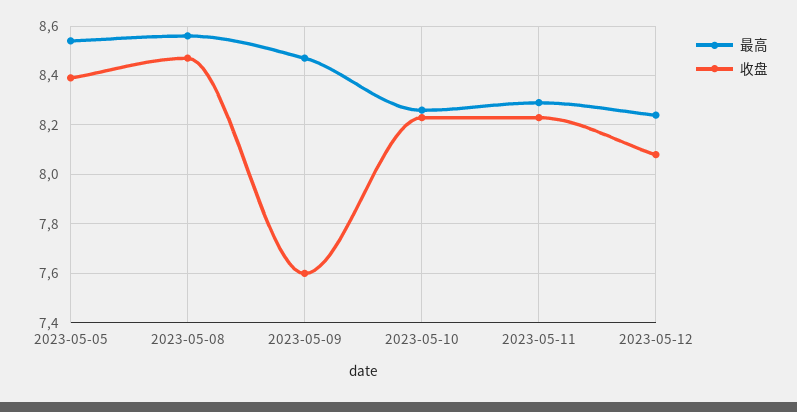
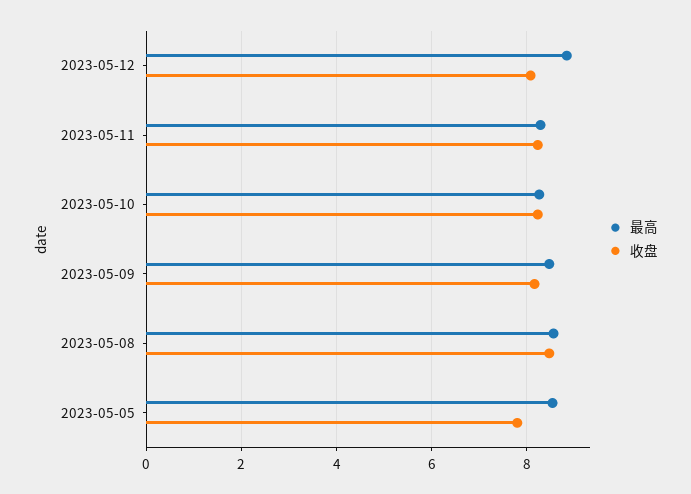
  {
    "最高": {
      "2023-05-05": 8.55,
      "2023-05-08": 8.55,
      "2023-05-09": 8.45,
      "2023-05-10": 8.25,
      "2023-05-11": 8.3,
-     "2023-05-12": 8.25
+     "2023-05-12": 8.8
    },
    "收盘": {
-     "2023-05-05": 8.4,
+     "2023-05-05": 7.8,
      "2023-05-08": 8.45,
-     "2023-05-09": 7.6,
+     "2023-05-09": 8.2,
      "2023-05-10": 8.25,
      "2023-05-11": 8.25,
      "2023-05-12": 8.1
    }
  }

